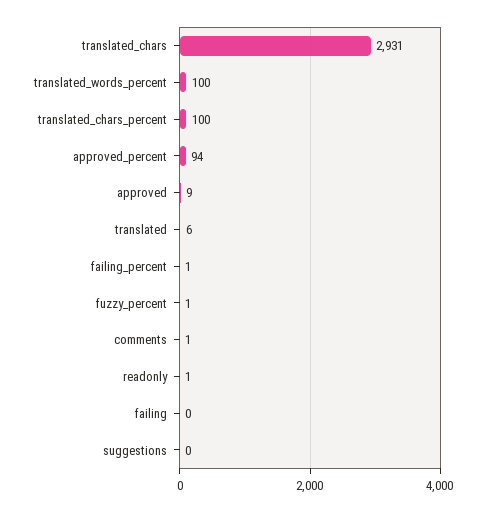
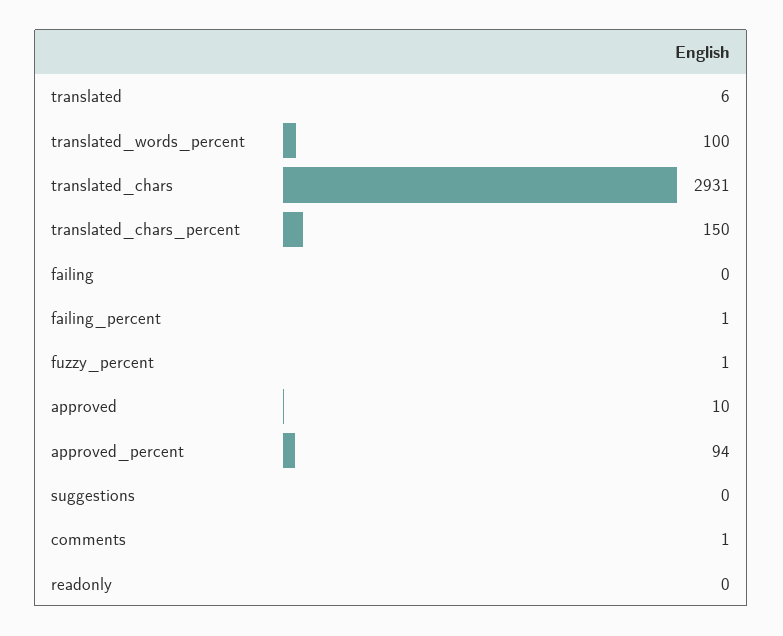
  {
    "translated_chars": 2931,
    "translated_words_percent": 100,
-   "translated_chars_percent": 100,
+   "translated_chars_percent": 150,
    "approved_percent": 94,
-   "approved": 9,
+   "approved": 10,
    "translated": 6,
    "failing_percent": 1,
    "fuzzy_percent": 1,
    "comments": 1,
-   "readonly": 1,
+   "readonly": 0,
    "failing": 0,
    "suggestions": 0
  }

